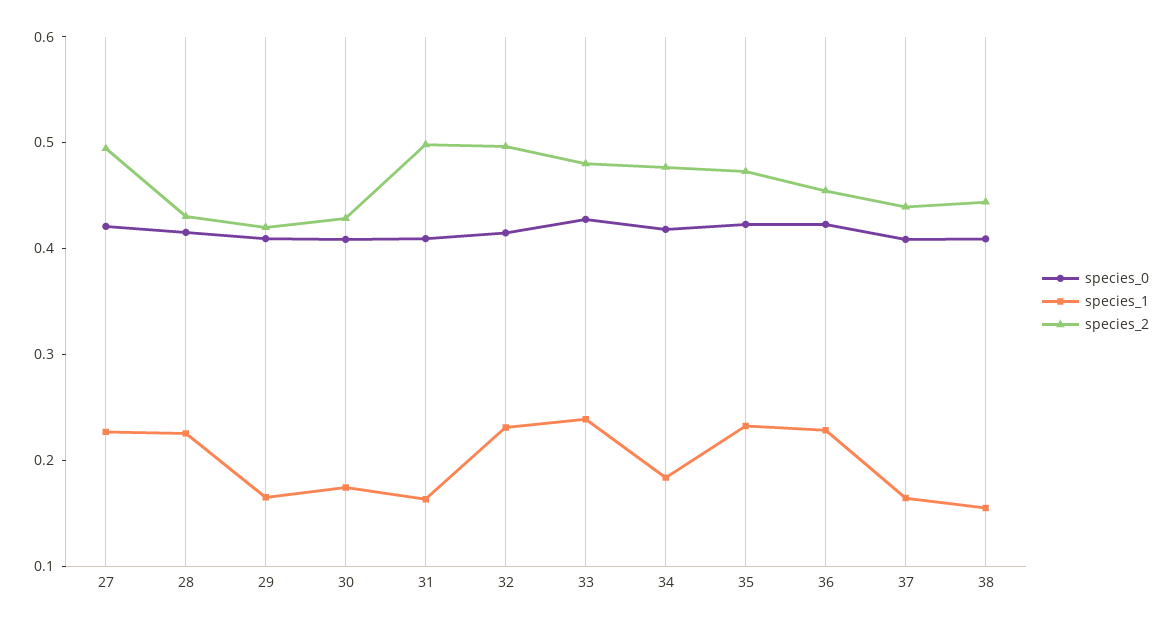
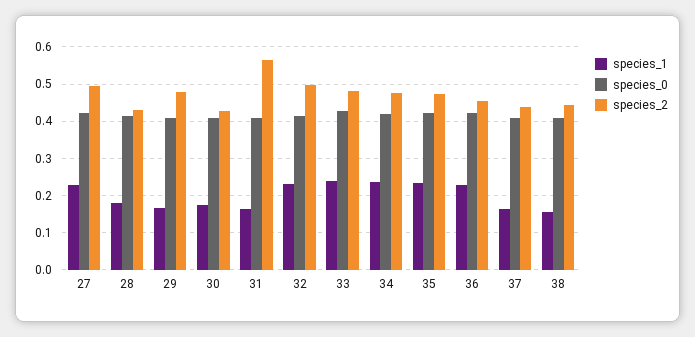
  {
    "species_0": {
      "27": 0.42,
      "28": 0.42,
      "29": 0.4,
      "30": 0.4,
      "31": 0.4,
      "32": 0.42,
      "33": 0.42,
      "34": 0.42,
      "35": 0.42,
      "36": 0.42,
      "37": 0.4,
      "38": 0.4
    },
    "species_1": {
      "27": 0.22,
-     "28": 0.22,
+     "28": 0.18,
      "29": 0.16,
      "30": 0.18,
      "31": 0.16,
      "32": 0.24,
      "33": 0.24,
-     "34": 0.18,
+     "34": 0.24,
      "35": 0.24,
      "36": 0.22,
      "37": 0.16,
      "38": 0.16
    },
    "species_2": {
      "27": 0.5,
      "28": 0.44,
-     "29": 0.42,
+     "29": 0.48,
      "30": 0.42,
-     "31": 0.5,
+     "31": 0.56,
      "32": 0.5,
      "33": 0.48,
      "34": 0.48,
      "35": 0.48,
      "36": 0.46,
      "37": 0.44,
      "38": 0.44
    }
  }

